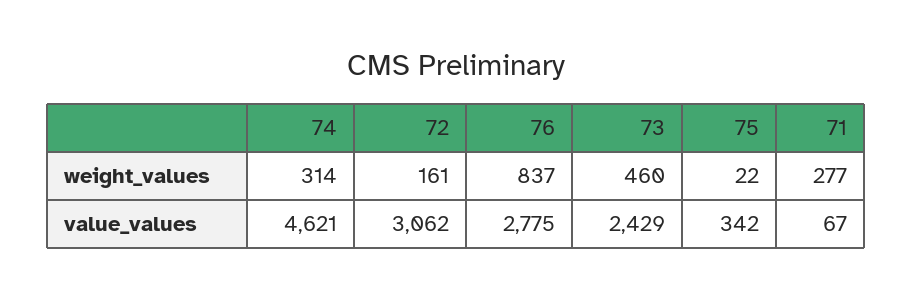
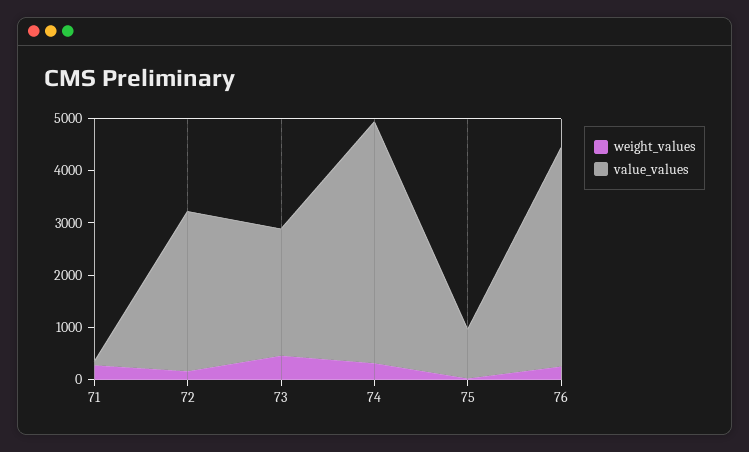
  {
    "weight_values": {
      "74": 314,
      "72": 161,
-     "76": 837,
+     "76": 200,
      "73": 460,
      "75": 22,
      "71": 277
    },
    "value_values": {
      "74": 4621,
      "72": 3062,
-     "76": 2775,
+     "76": 4200,
      "73": 2429,
-     "75": 342,
+     "75": 1000,
      "71": 67
    }
  }

